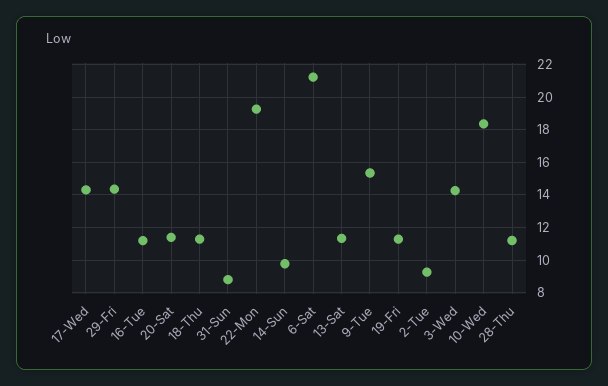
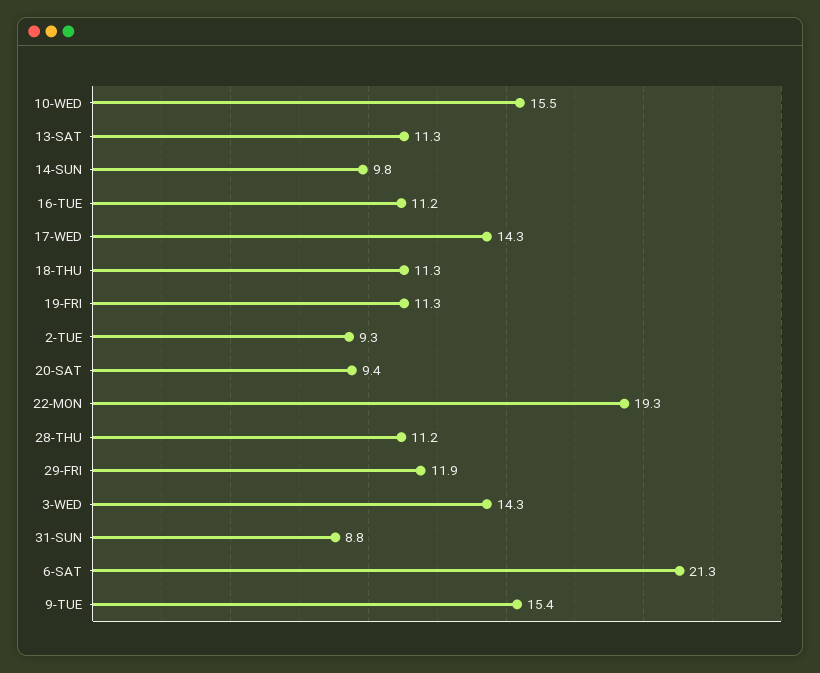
  {
    "17-Wed": 14.3,
-   "29-Fri": 14.5,
+   "29-Fri": 11.9,
    "16-Tue": 11.2,
-   "20-Sat": 11.5,
+   "20-Sat": 9.4,
    "18-Thu": 11.3,
    "31-Sun": 8.8,
    "22-Mon": 19.3,
    "14-Sun": 9.8,
    "6-Sat": 21.3,
    "13-Sat": 11.3,
    "9-Tue": 15.4,
    "19-Fri": 11.3,
    "2-Tue": 9.3,
    "3-Wed": 14.3,
-   "10-Wed": 18.5,
+   "10-Wed": 15.5,
    "28-Thu": 11.2
  }

